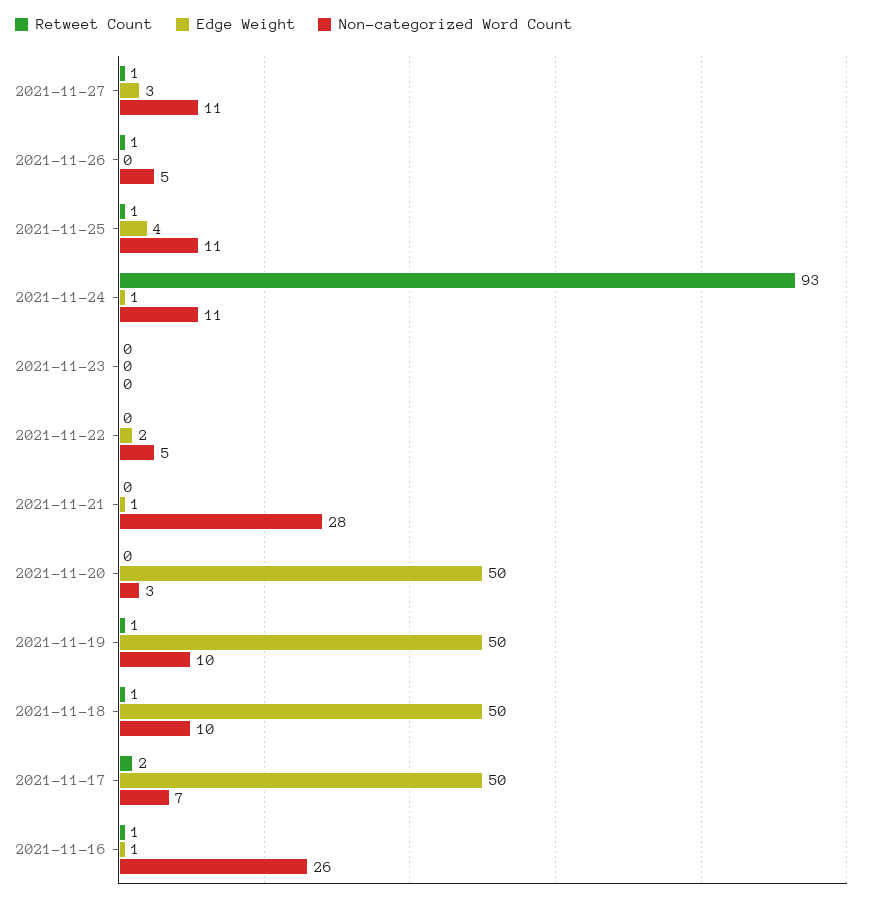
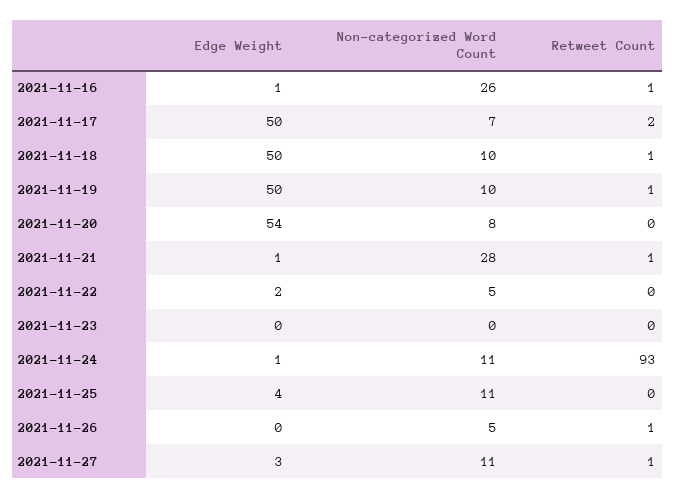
  {
    "Retweet Count": {
      "2021-11-27": 1,
      "2021-11-26": 1,
-     "2021-11-25": 1,
+     "2021-11-25": 0,
      "2021-11-24": 93,
      "2021-11-23": 0,
      "2021-11-22": 0,
-     "2021-11-21": 0,
+     "2021-11-21": 1,
      "2021-11-20": 0,
      "2021-11-19": 1,
      "2021-11-18": 1,
      "2021-11-17": 2,
      "2021-11-16": 1
    },
    "Edge Weight": {
      "2021-11-27": 3,
      "2021-11-26": 0,
      "2021-11-25": 4,
      "2021-11-24": 1,
      "2021-11-23": 0,
      "2021-11-22": 2,
      "2021-11-21": 1,
-     "2021-11-20": 50,
+     "2021-11-20": 54,
      "2021-11-19": 50,
      "2021-11-18": 50,
      "2021-11-17": 50,
      "2021-11-16": 1
    },
    "Non-categorized Word Count": {
      "2021-11-27": 11,
      "2021-11-26": 5,
      "2021-11-25": 11,
      "2021-11-24": 11,
      "2021-11-23": 0,
      "2021-11-22": 5,
      "2021-11-21": 28,
-     "2021-11-20": 3,
+     "2021-11-20": 8,
      "2021-11-19": 10,
      "2021-11-18": 10,
      "2021-11-17": 7,
      "2021-11-16": 26
    }
  }

